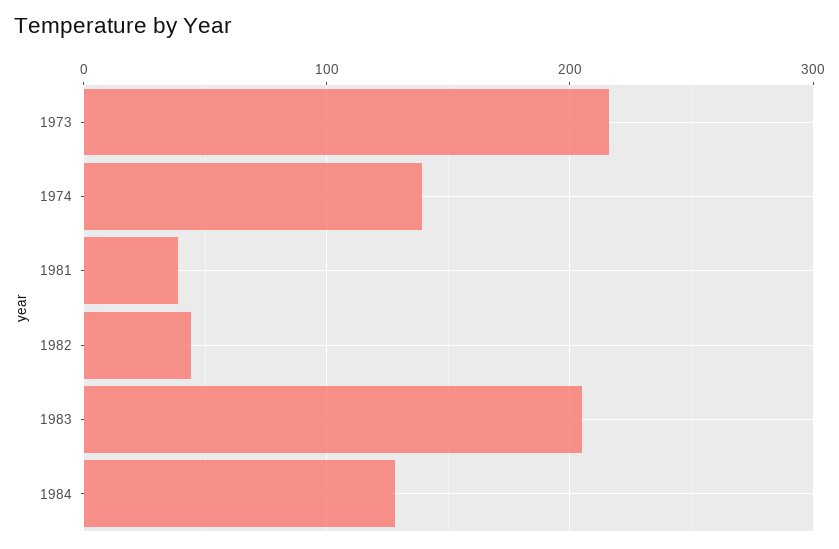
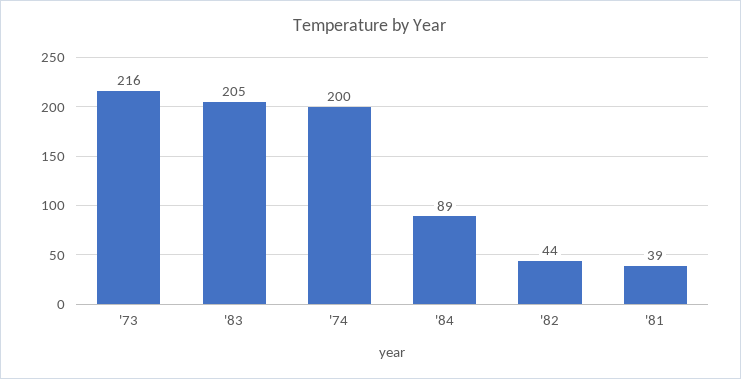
  {
    "1973": 216,
-   "1974": 140,
+   "1974": 200,
    "1981": 39,
    "1982": 44,
    "1983": 205,
-   "1984": 130
+   "1984": 89
  }

